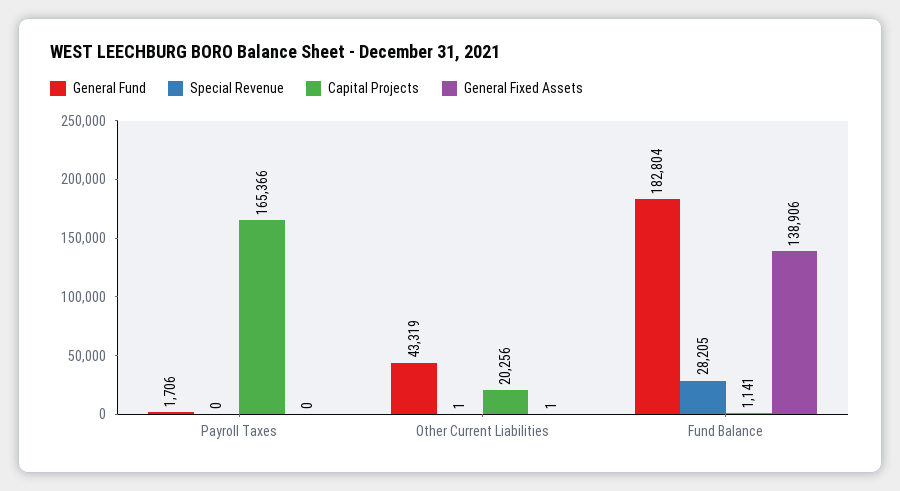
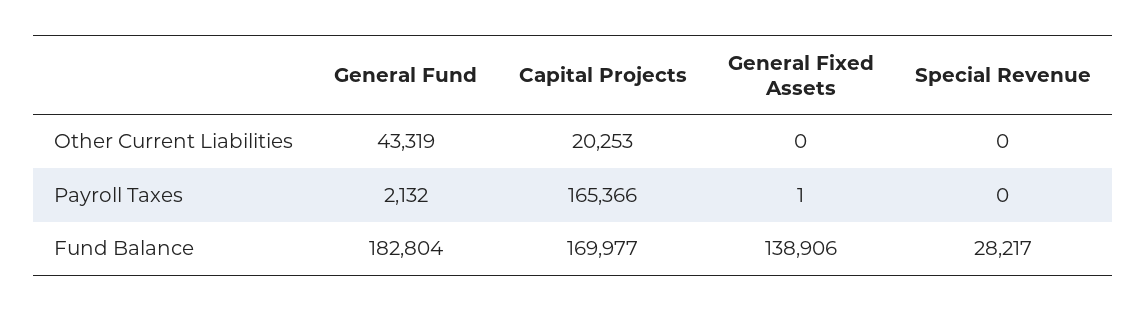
  {
    "General Fund": {
-     "Payroll Taxes": 1706,
+     "Payroll Taxes": 2132,
      "Other Current Liabilities": 43319,
      "Fund Balance": 182804
    },
    "Special Revenue": {
      "Payroll Taxes": 0,
-     "Other Current Liabilities": 1,
+     "Other Current Liabilities": 0,
-     "Fund Balance": 28205
+     "Fund Balance": 28217
    },
    "Capital Projects": {
      "Payroll Taxes": 165366,
-     "Other Current Liabilities": 20256,
+     "Other Current Liabilities": 20253,
-     "Fund Balance": 1141
+     "Fund Balance": 169977
    },
    "General Fixed Assets": {
-     "Payroll Taxes": 0,
+     "Payroll Taxes": 1,
-     "Other Current Liabilities": 1,
+     "Other Current Liabilities": 0,
      "Fund Balance": 138906
    }
  }

